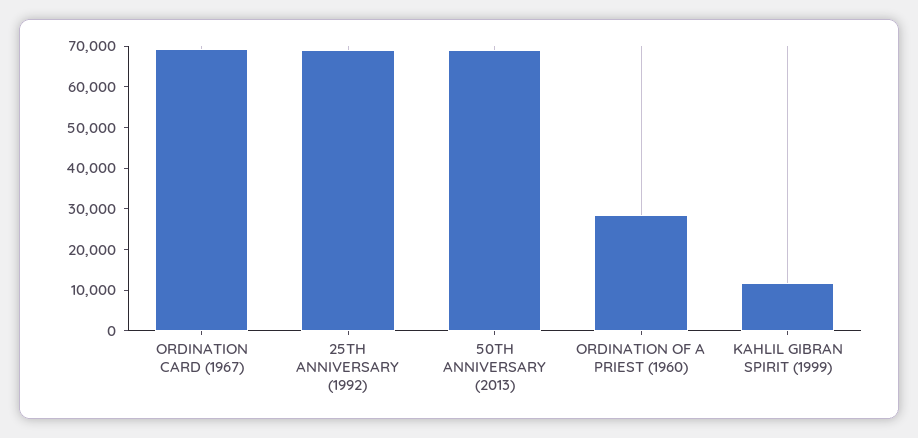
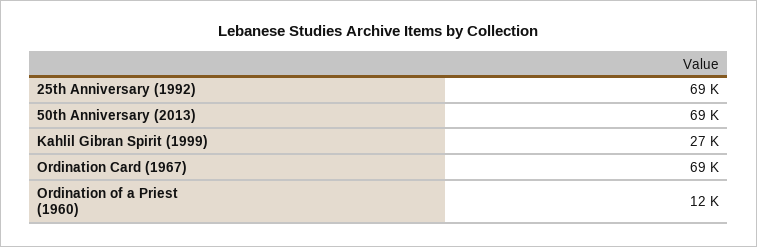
  {
    "ORDINATION CARD (1967)": 69000,
    "25TH ANNIVERSARY (1992)": 69000,
    "50TH ANNIVERSARY (2013)": 69000,
-   "ORDINATION OF A PRIEST (1960)": 28000,
+   "ORDINATION OF A PRIEST (1960)": 12000,
-   "KAHLIL GIBRAN SPIRIT (1999)": 12000
+   "KAHLIL GIBRAN SPIRIT (1999)": 27000
  }

